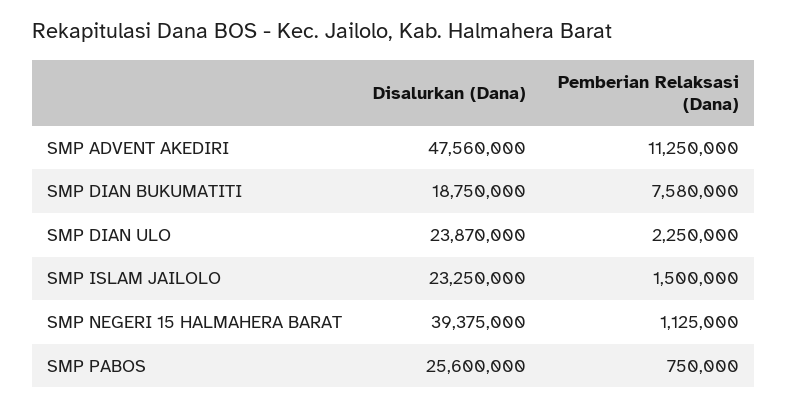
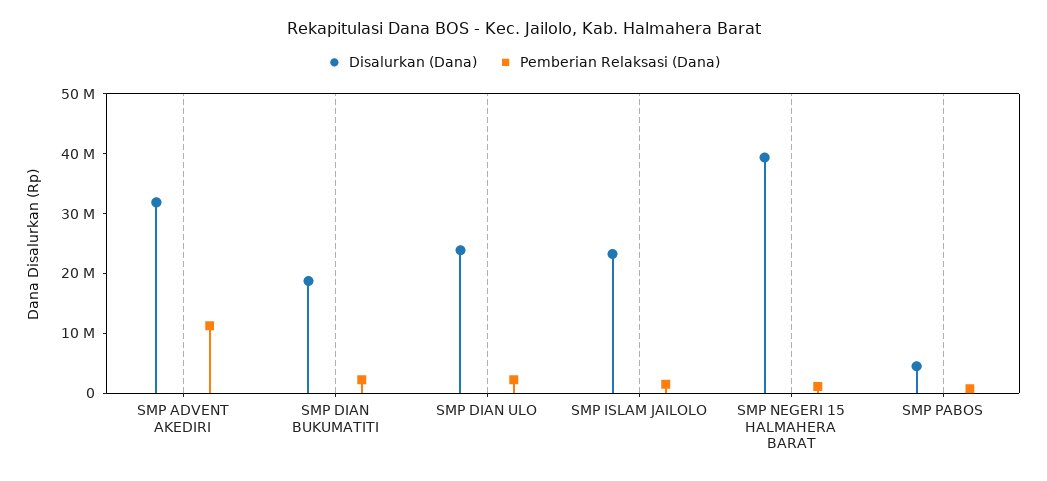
  {
    "Disalurkan (Dana)": {
-     "SMP ADVENT AKEDIRI": 47560000,
+     "SMP ADVENT AKEDIRI": 32000000,
      "SMP DIAN BUKUMATITI": 18750000,
      "SMP DIAN ULO": 23870000,
      "SMP ISLAM JAILOLO": 23250000,
      "SMP NEGERI 15 HALMAHERA BARAT": 39375000,
-     "SMP PABOS": 25600000
+     "SMP PABOS": 4000000
    },
    "Pemberian Relaksasi (Dana)": {
      "SMP ADVENT AKEDIRI": 11250000,
-     "SMP DIAN BUKUMATITI": 7580000,
+     "SMP DIAN BUKUMATITI": 2000000,
      "SMP DIAN ULO": 2250000,
      "SMP ISLAM JAILOLO": 1500000,
      "SMP NEGERI 15 HALMAHERA BARAT": 1125000,
      "SMP PABOS": 750000
    }
  }

